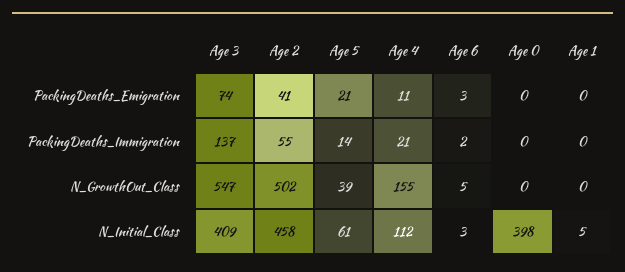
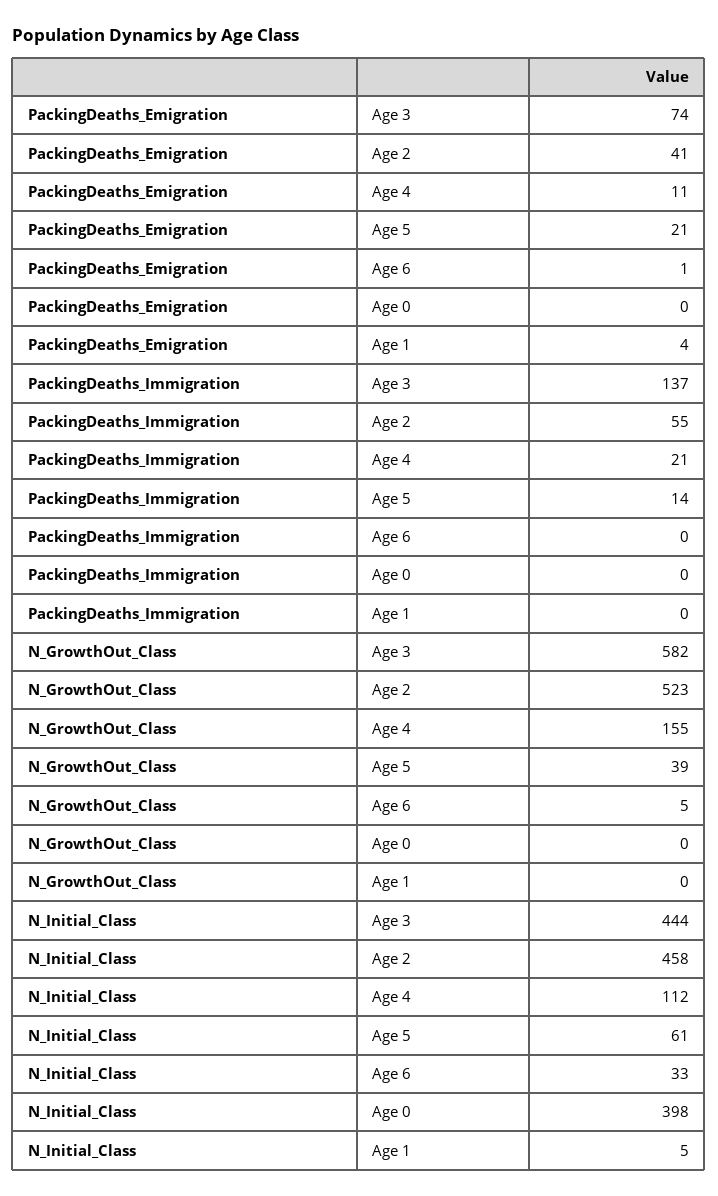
  {
    "Age 3": {
      "PackingDeaths_Emigration": 74,
      "PackingDeaths_Immigration": 137,
-     "N_GrowthOut_Class": 547,
+     "N_GrowthOut_Class": 582,
-     "N_Initial_Class": 409
+     "N_Initial_Class": 444
    },
    "Age 2": {
      "PackingDeaths_Emigration": 41,
      "PackingDeaths_Immigration": 55,
-     "N_GrowthOut_Class": 502,
+     "N_GrowthOut_Class": 523,
      "N_Initial_Class": 458
    },
    "Age 5": {
      "PackingDeaths_Emigration": 21,
      "PackingDeaths_Immigration": 14,
      "N_GrowthOut_Class": 39,
      "N_Initial_Class": 61
    },
    "Age 4": {
      "PackingDeaths_Emigration": 11,
      "PackingDeaths_Immigration": 21,
      "N_GrowthOut_Class": 155,
      "N_Initial_Class": 112
    },
    "Age 6": {
-     "PackingDeaths_Emigration": 3,
+     "PackingDeaths_Emigration": 1,
-     "PackingDeaths_Immigration": 2,
+     "PackingDeaths_Immigration": 0,
      "N_GrowthOut_Class": 5,
-     "N_Initial_Class": 3
+     "N_Initial_Class": 33
    },
    "Age 0": {
      "PackingDeaths_Emigration": 0,
      "PackingDeaths_Immigration": 0,
      "N_GrowthOut_Class": 0,
      "N_Initial_Class": 398
    },
    "Age 1": {
-     "PackingDeaths_Emigration": 0,
+     "PackingDeaths_Emigration": 4,
      "PackingDeaths_Immigration": 0,
      "N_GrowthOut_Class": 0,
      "N_Initial_Class": 5
    }
  }

